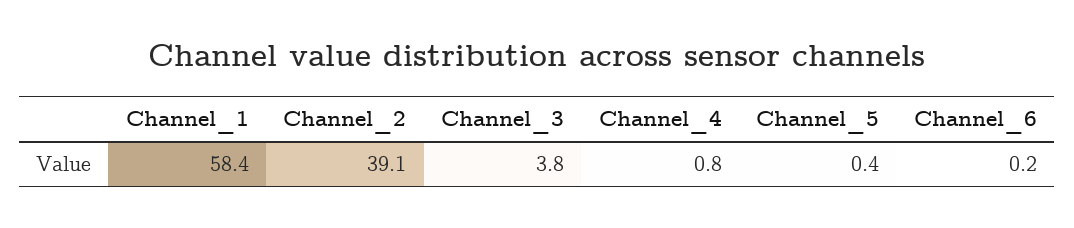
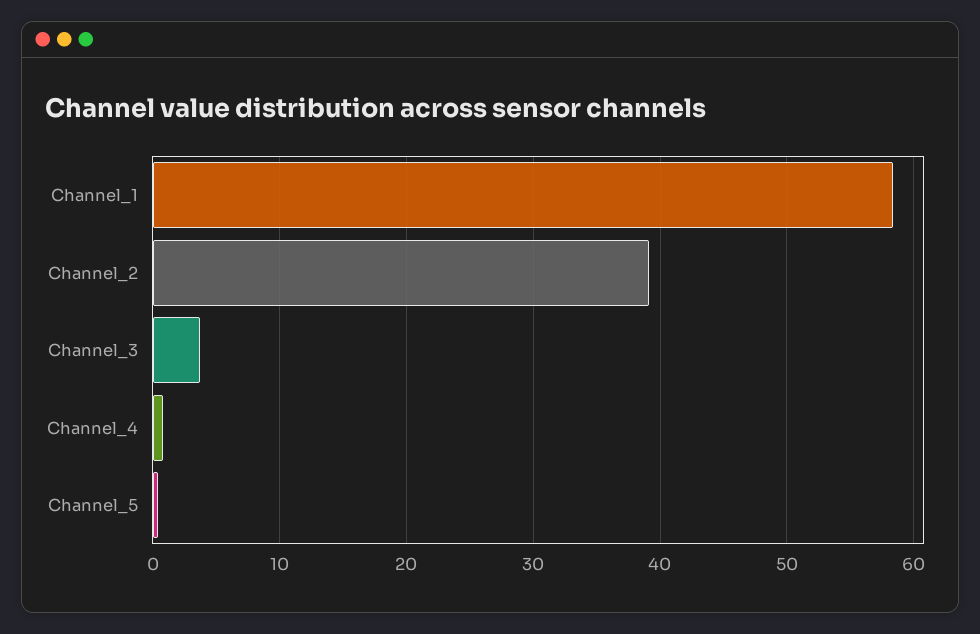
  {
    "Channel_1": 58.4,
    "Channel_2": 39.1,
    "Channel_3": 3.8,
    "Channel_4": 0.8,
-   "Channel_5": 0.4,
+   "Channel_5": 0.4
-   "Channel_6": 0.2
  }

